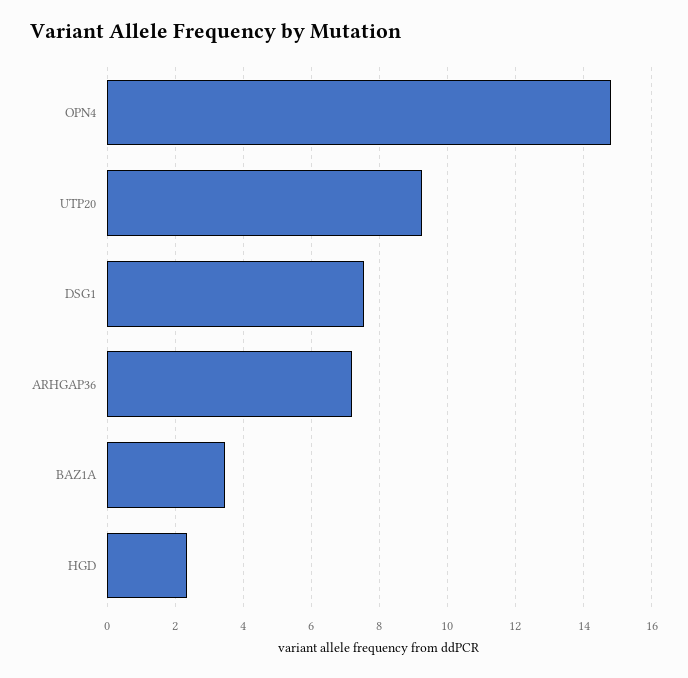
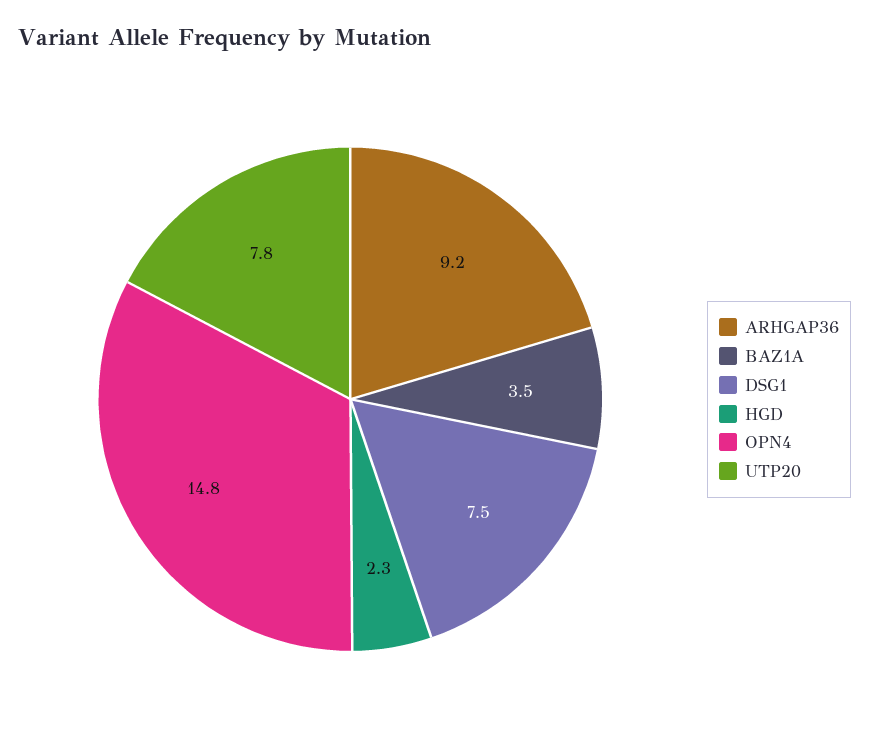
  {
    "OPN4": 14.8,
-   "UTP20": 9.2,
+   "UTP20": 7.8,
    "DSG1": 7.5,
-   "ARHGAP36": 7.2,
+   "ARHGAP36": 9.2,
    "BAZ1A": 3.5,
    "HGD": 2.3
  }

